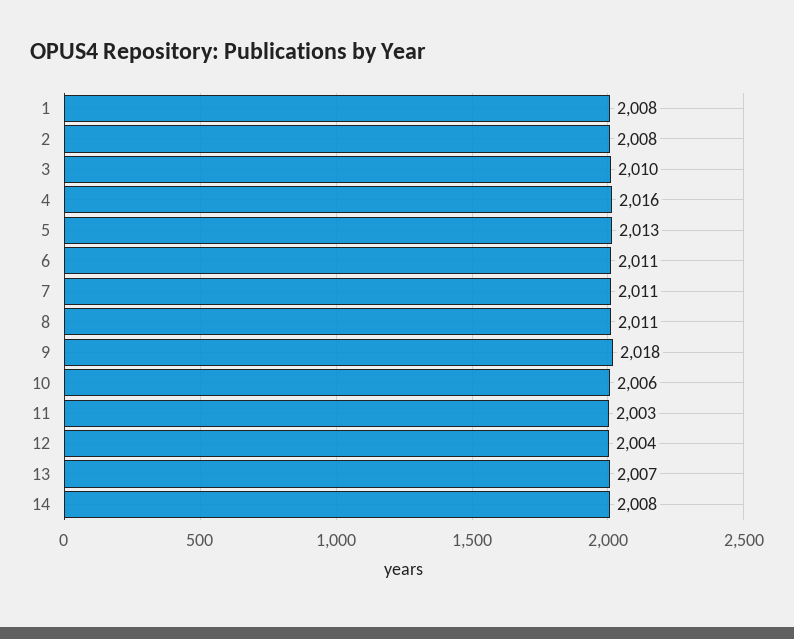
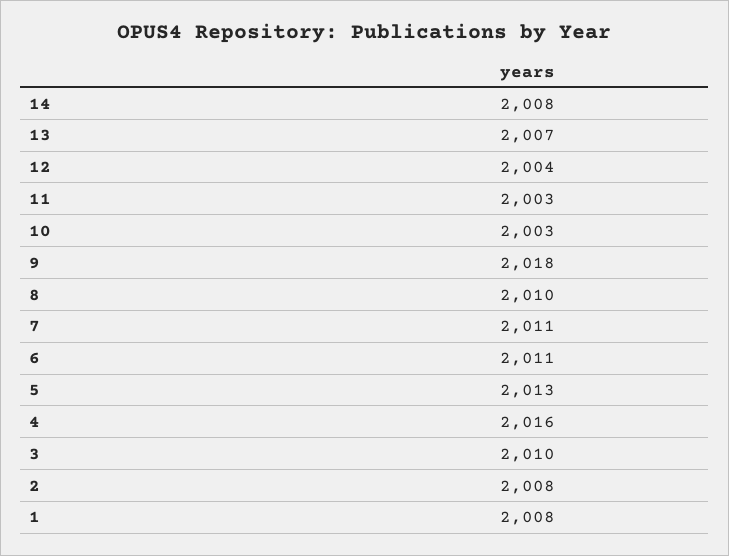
  {
    "1": 2008,
    "2": 2008,
    "3": 2010,
    "4": 2016,
    "5": 2013,
    "6": 2011,
    "7": 2011,
-   "8": 2011,
+   "8": 2010,
    "9": 2018,
-   "10": 2006,
+   "10": 2003,
    "11": 2003,
    "12": 2004,
    "13": 2007,
    "14": 2008
  }

